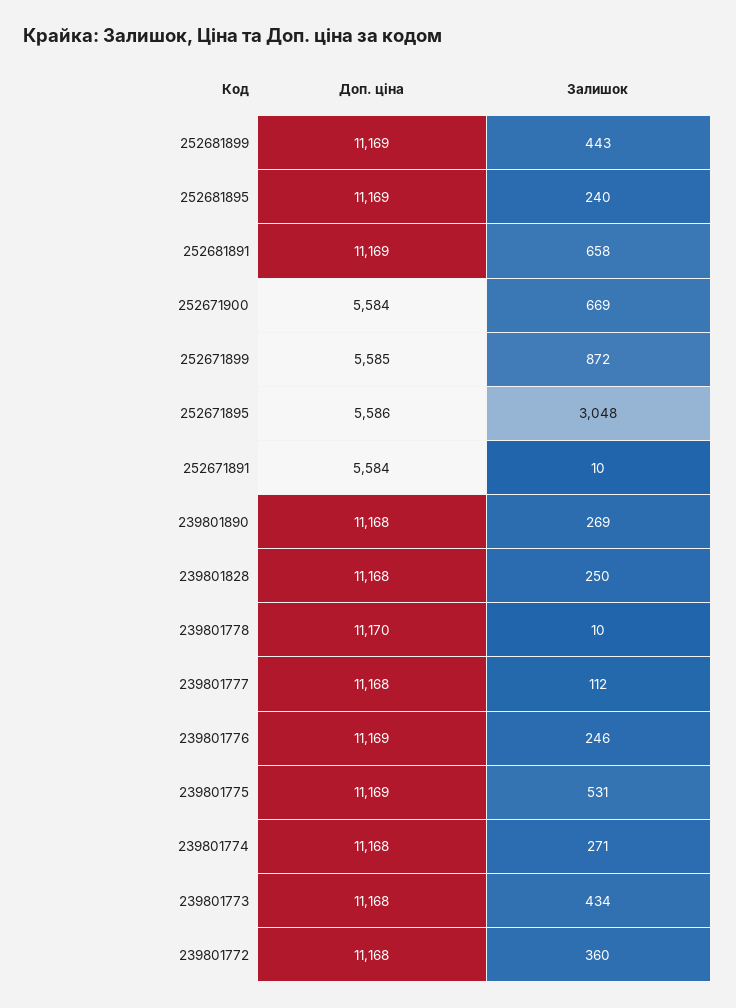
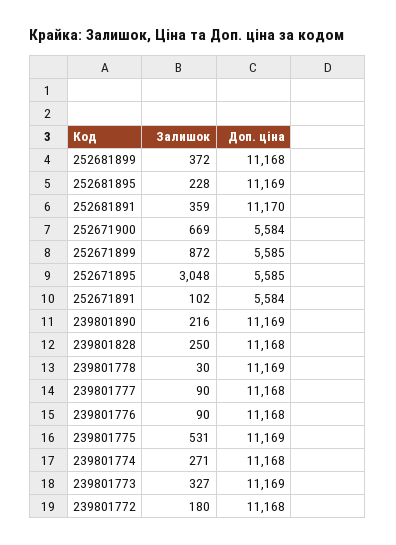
  {
    "Доп. ціна": {
-     "252681899": 11169,
+     "252681899": 11168,
      "252681895": 11169,
-     "252681891": 11169,
+     "252681891": 11170,
      "252671900": 5584,
      "252671899": 5585,
-     "252671895": 5586,
+     "252671895": 5585,
      "252671891": 5584,
-     "239801890": 11168,
+     "239801890": 11169,
      "239801828": 11168,
-     "239801778": 11170,
+     "239801778": 11169,
      "239801777": 11168,
-     "239801776": 11169,
+     "239801776": 11168,
      "239801775": 11169,
      "239801774": 11168,
-     "239801773": 11168,
+     "239801773": 11169,
      "239801772": 11168
    },
    "Залишок": {
-     "252681899": 443,
+     "252681899": 372,
-     "252681895": 240,
+     "252681895": 228,
-     "252681891": 658,
+     "252681891": 359,
      "252671900": 669,
      "252671899": 872,
      "252671895": 3048,
-     "252671891": 10,
+     "252671891": 102,
-     "239801890": 269,
+     "239801890": 216,
      "239801828": 250,
-     "239801778": 10,
+     "239801778": 30,
-     "239801777": 112,
+     "239801777": 90,
-     "239801776": 246,
+     "239801776": 90,
      "239801775": 531,
      "239801774": 271,
-     "239801773": 434,
+     "239801773": 327,
-     "239801772": 360
+     "239801772": 180
    }
  }

